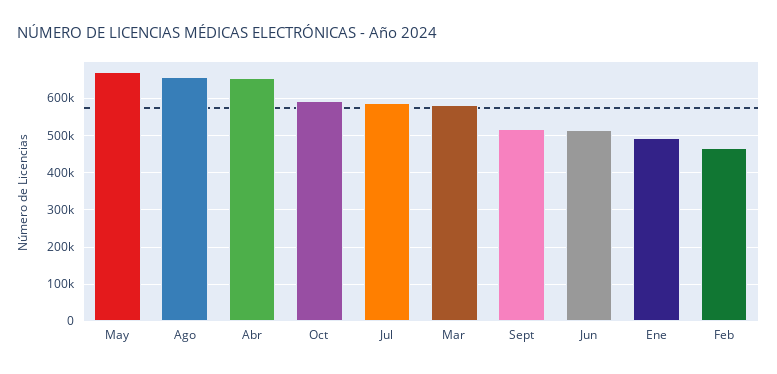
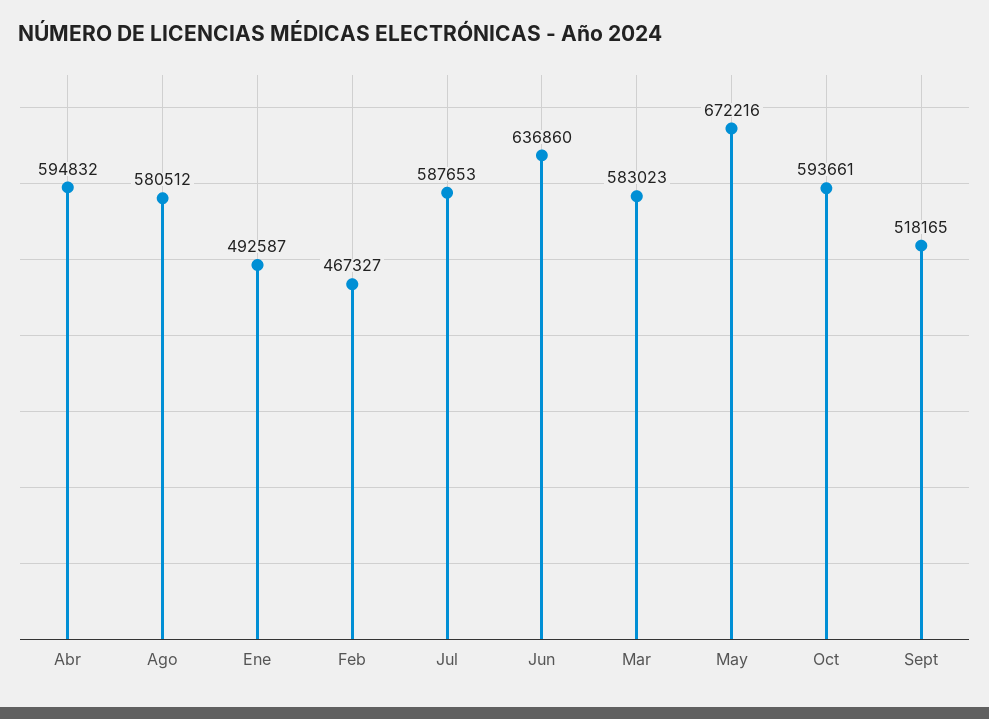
  {
    "May": 672216,
-   "Ago": 660000,
+   "Ago": 580512,
-   "Abr": 660000,
+   "Abr": 594832,
    "Oct": 593661,
    "Jul": 587653,
    "Mar": 583023,
    "Sept": 518165,
-   "Jun": 520000,
+   "Jun": 636860,
    "Ene": 492587,
    "Feb": 467327
  }

